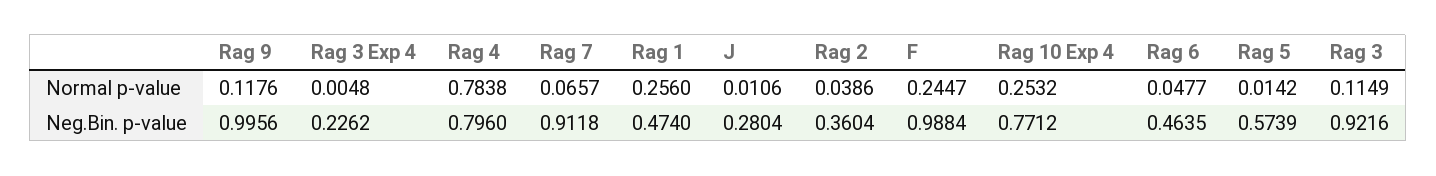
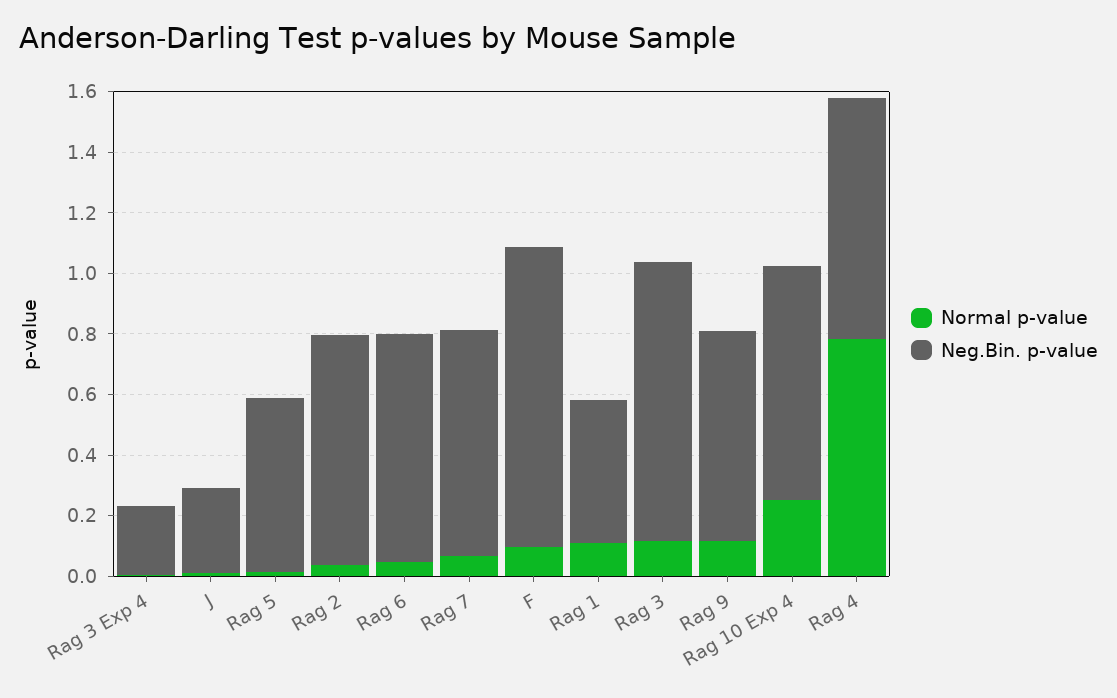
  {
    "Normal p-value": {
      "Rag 9": 0.1176,
      "Rag 3 Exp 4": 0.0048,
      "Rag 4": 0.7838,
      "Rag 7": 0.0657,
-     "Rag 1": 0.256,
+     "Rag 1": 0.1,
      "J": 0.0106,
      "Rag 2": 0.0386,
-     "F": 0.2447,
+     "F": 0.1,
      "Rag 10 Exp 4": 0.2532,
      "Rag 6": 0.0477,
      "Rag 5": 0.0142,
      "Rag 3": 0.1149
    },
    "Neg.Bin. p-value": {
-     "Rag 9": 0.9956,
+     "Rag 9": 0.7,
      "Rag 3 Exp 4": 0.2262,
      "Rag 4": 0.796,
-     "Rag 7": 0.9118,
+     "Rag 7": 0.75,
      "Rag 1": 0.474,
      "J": 0.2804,
-     "Rag 2": 0.3604,
+     "Rag 2": 0.75,
      "F": 0.9884,
      "Rag 10 Exp 4": 0.7712,
-     "Rag 6": 0.4635,
+     "Rag 6": 0.75,
      "Rag 5": 0.5739,
      "Rag 3": 0.9216
    }
  }

